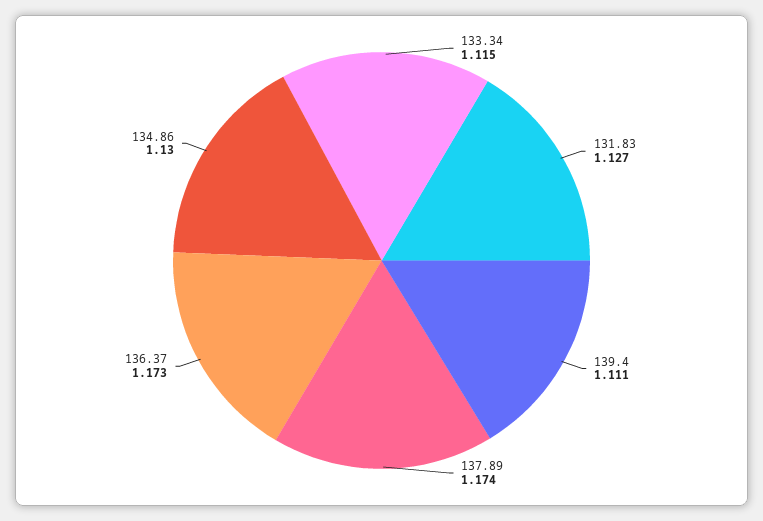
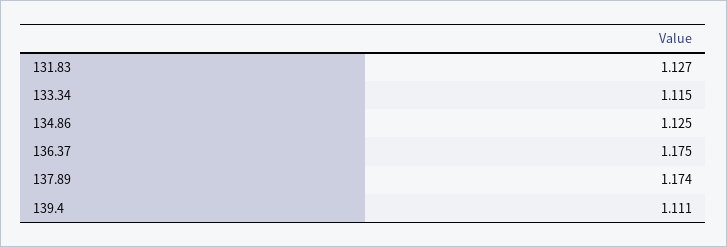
  {
    "133.34": 1.115,
    "131.83": 1.127,
    "139.4": 1.111,
    "137.89": 1.174,
-   "136.37": 1.173,
+   "136.37": 1.175,
-   "134.86": 1.13
+   "134.86": 1.125
  }

